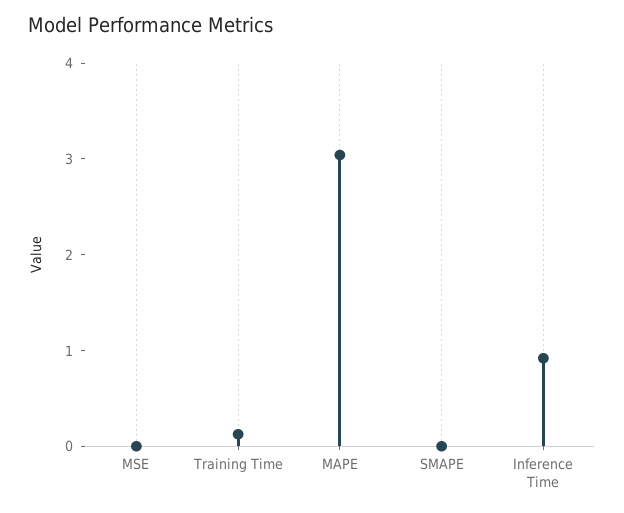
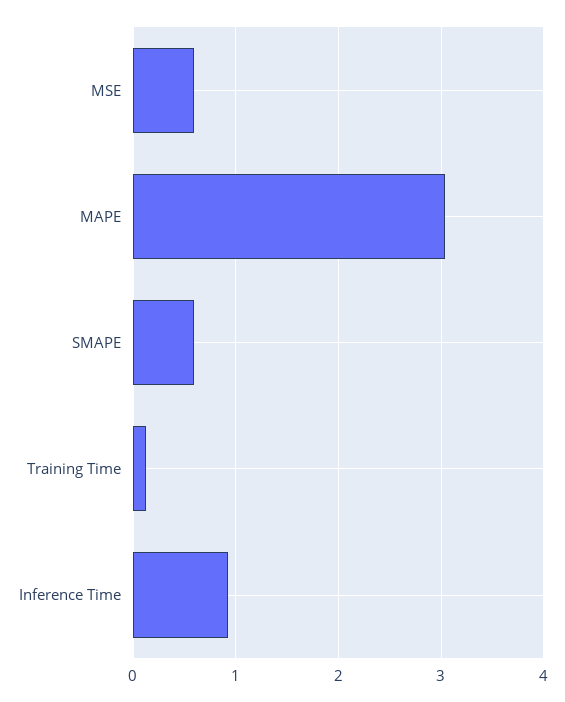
  {
-   "MSE": 0,
+   "MSE": 0.6,
    "Training Time": 0.1,
    "MAPE": 3,
-   "SMAPE": 0,
+   "SMAPE": 0.6,
    "Inference Time": 0.9
  }

